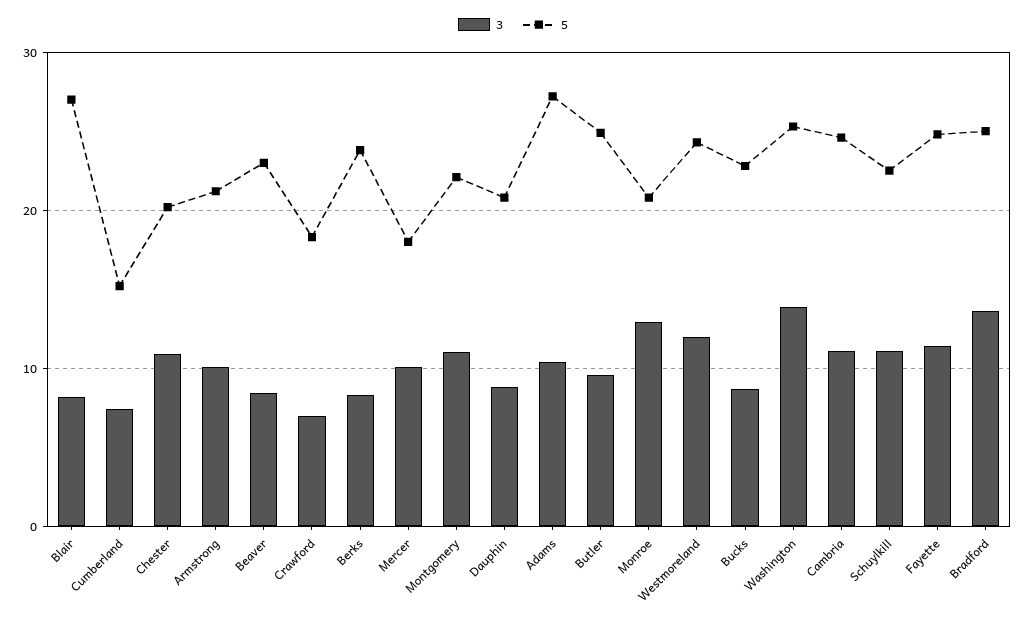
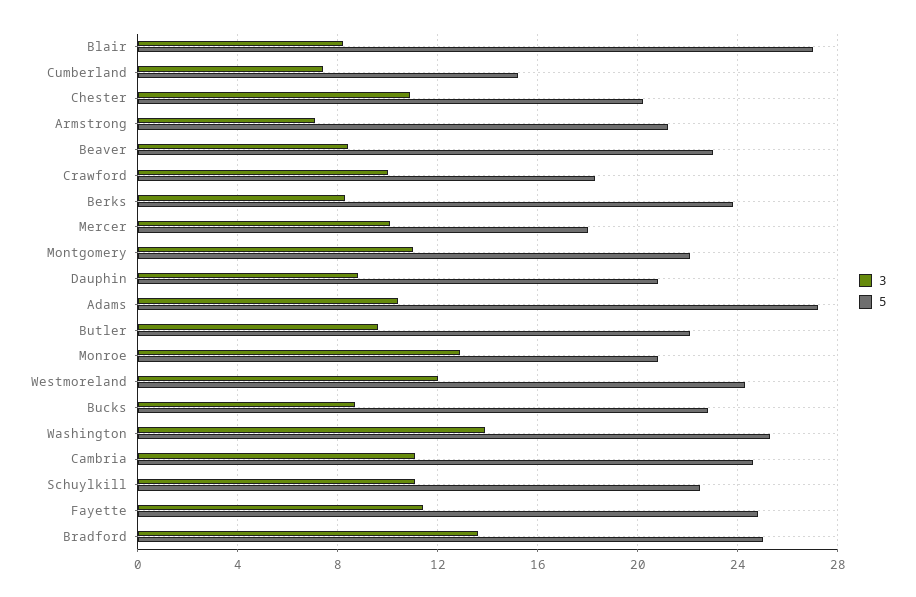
  {
    "3": {
      "Blair": 8,
      "Cumberland": 7.5,
      "Chester": 11,
-     "Armstrong": 10,
+     "Armstrong": 7,
      "Beaver": 8.5,
-     "Crawford": 7,
+     "Crawford": 10,
      "Berks": 8.5,
      "Mercer": 10,
      "Montgomery": 11,
      "Dauphin": 9,
      "Adams": 10.5,
      "Butler": 9.5,
      "Monroe": 13,
      "Westmoreland": 12,
      "Bucks": 8.5,
      "Washington": 14,
      "Cambria": 11,
      "Schuylkill": 11,
      "Fayette": 11.5,
      "Bradford": 13.5
    },
    "5": {
      "Blair": 27,
      "Cumberland": 15,
      "Chester": 20,
      "Armstrong": 21,
      "Beaver": 23,
      "Crawford": 18.5,
      "Berks": 24,
      "Mercer": 18,
      "Montgomery": 22,
      "Dauphin": 21,
      "Adams": 27,
-     "Butler": 25,
+     "Butler": 22,
      "Monroe": 21,
      "Westmoreland": 24.5,
      "Bucks": 23,
      "Washington": 25.5,
      "Cambria": 24.5,
      "Schuylkill": 22.5,
      "Fayette": 25,
      "Bradford": 25
    }
  }

